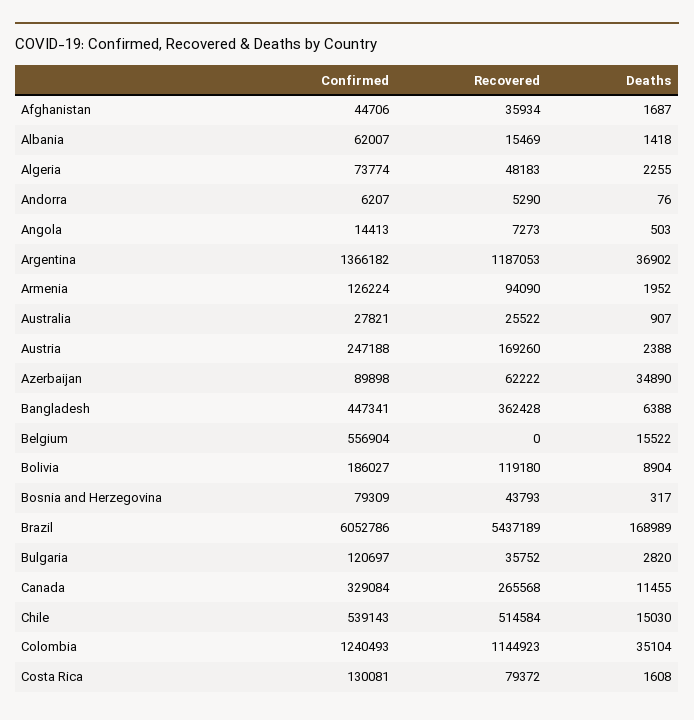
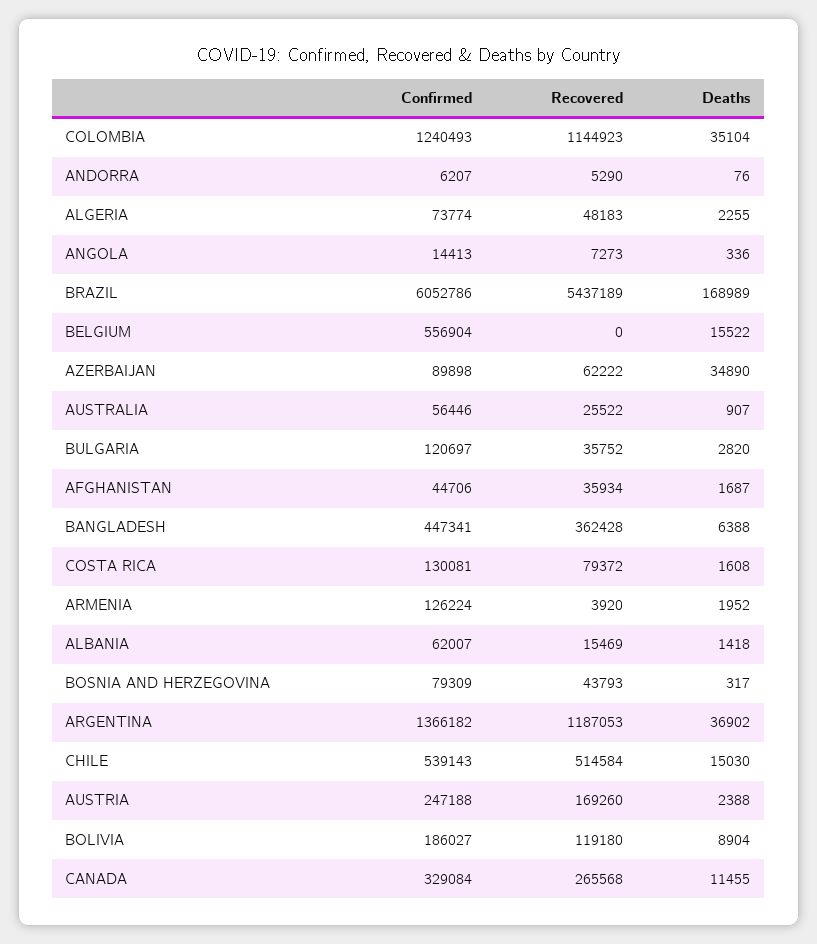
  {
    "Confirmed": {
      "Afghanistan": 44706,
      "Albania": 62007,
      "Algeria": 73774,
      "Andorra": 6207,
      "Angola": 14413,
      "Argentina": 1366182,
      "Armenia": 126224,
-     "Australia": 27821,
+     "Australia": 56446,
      "Austria": 247188,
      "Azerbaijan": 89898,
      "Bangladesh": 447341,
      "Belgium": 556904,
      "Bolivia": 186027,
      "Bosnia and Herzegovina": 79309,
      "Brazil": 6052786,
      "Bulgaria": 120697,
      "Canada": 329084,
      "Chile": 539143,
      "Colombia": 1240493,
      "Costa Rica": 130081
    },
    "Recovered": {
      "Afghanistan": 35934,
      "Albania": 15469,
      "Algeria": 48183,
      "Andorra": 5290,
      "Angola": 7273,
      "Argentina": 1187053,
-     "Armenia": 94090,
+     "Armenia": 3920,
      "Australia": 25522,
      "Austria": 169260,
      "Azerbaijan": 62222,
      "Bangladesh": 362428,
      "Belgium": 0,
      "Bolivia": 119180,
      "Bosnia and Herzegovina": 43793,
      "Brazil": 5437189,
      "Bulgaria": 35752,
      "Canada": 265568,
      "Chile": 514584,
      "Colombia": 1144923,
      "Costa Rica": 79372
    },
    "Deaths": {
      "Afghanistan": 1687,
      "Albania": 1418,
      "Algeria": 2255,
      "Andorra": 76,
-     "Angola": 503,
+     "Angola": 336,
      "Argentina": 36902,
      "Armenia": 1952,
      "Australia": 907,
      "Austria": 2388,
      "Azerbaijan": 34890,
      "Bangladesh": 6388,
      "Belgium": 15522,
      "Bolivia": 8904,
      "Bosnia and Herzegovina": 317,
      "Brazil": 168989,
      "Bulgaria": 2820,
      "Canada": 11455,
      "Chile": 15030,
      "Colombia": 35104,
      "Costa Rica": 1608
    }
  }

